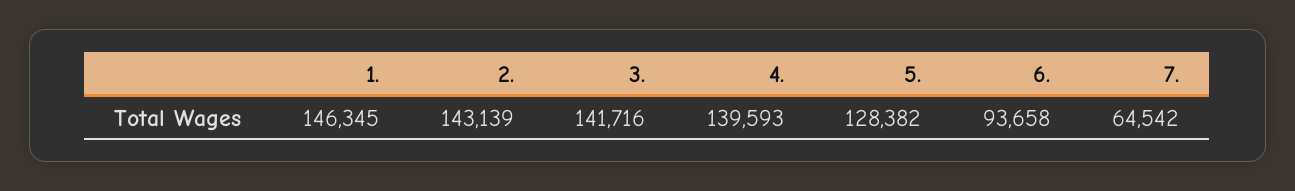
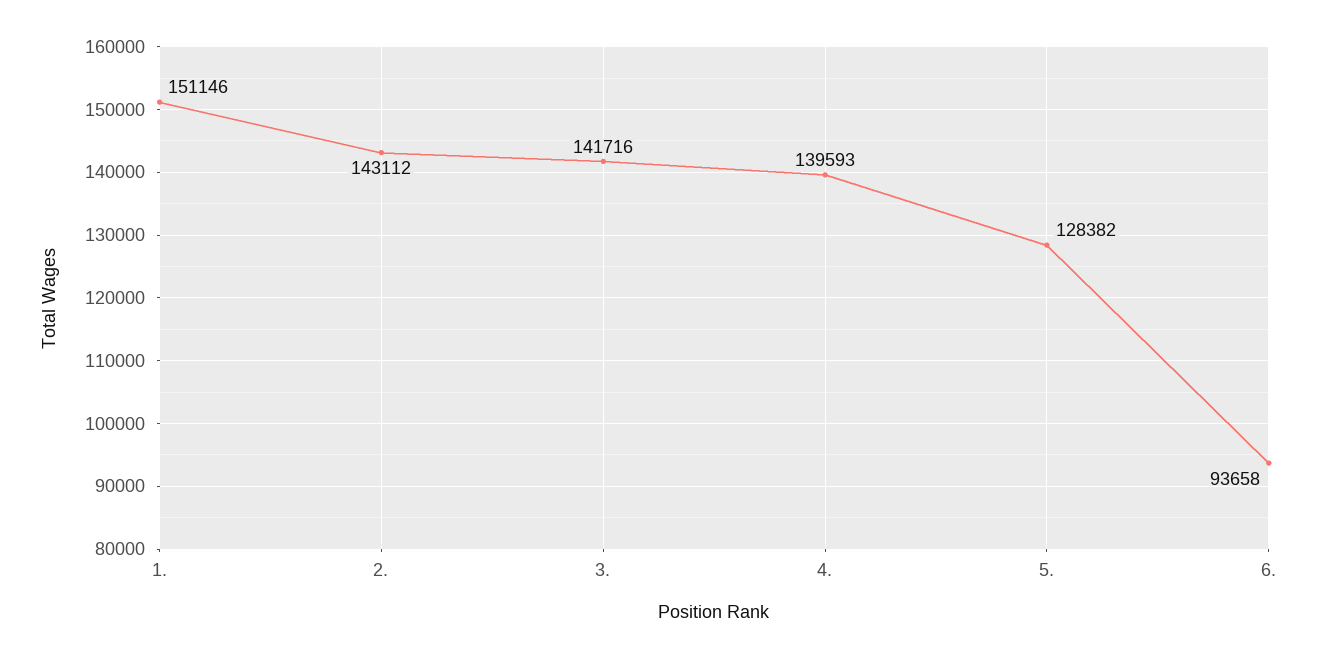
  {
-   "1.": 146345,
+   "1.": 151146,
-   "2.": 143139,
+   "2.": 143112,
    "3.": 141716,
    "4.": 139593,
    "5.": 128382,
-   "6.": 93658,
+   "6.": 93658
-   "7.": 64542
  }

